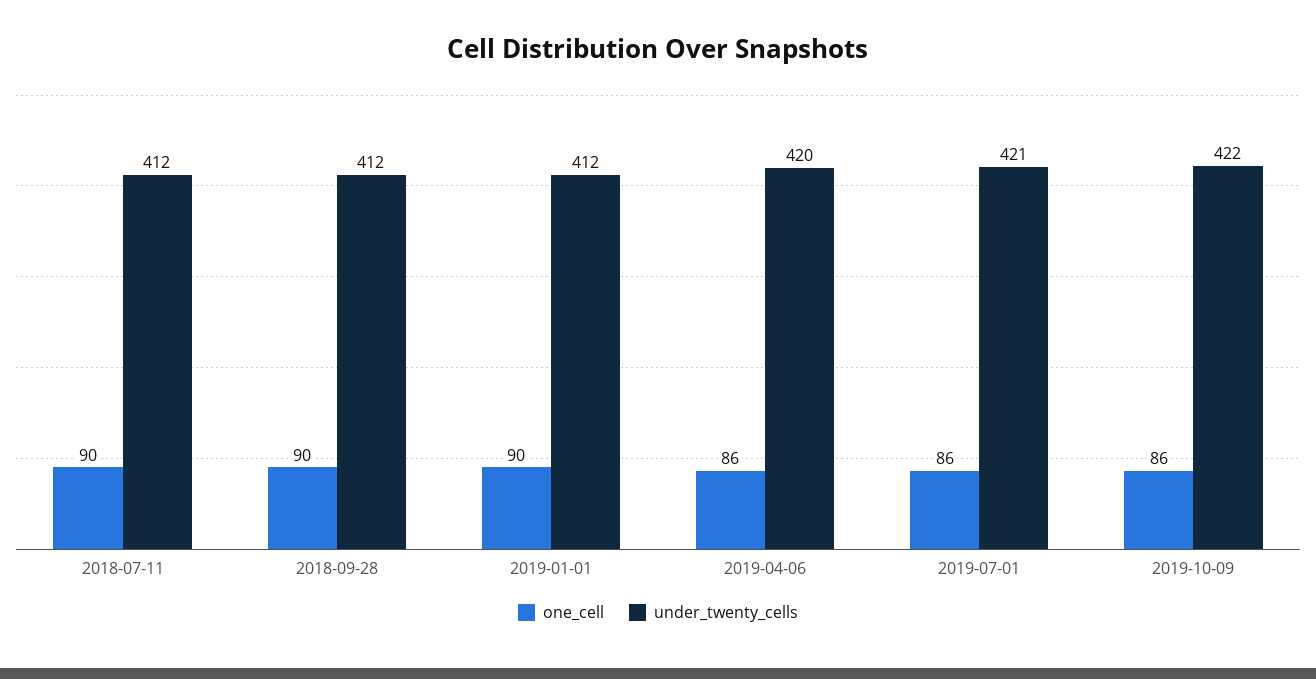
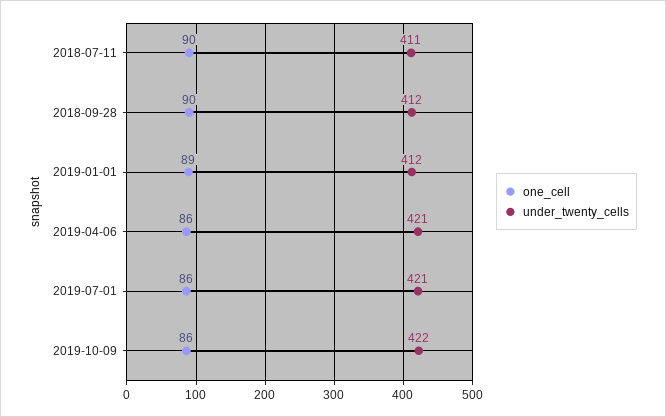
  {
    "one_cell": {
      "2018-07-11": 90,
      "2018-09-28": 90,
-     "2019-01-01": 90,
+     "2019-01-01": 89,
      "2019-04-06": 86,
      "2019-07-01": 86,
      "2019-10-09": 86
    },
    "under_twenty_cells": {
-     "2018-07-11": 412,
+     "2018-07-11": 411,
      "2018-09-28": 412,
      "2019-01-01": 412,
-     "2019-04-06": 420,
+     "2019-04-06": 421,
      "2019-07-01": 421,
      "2019-10-09": 422
    }
  }

